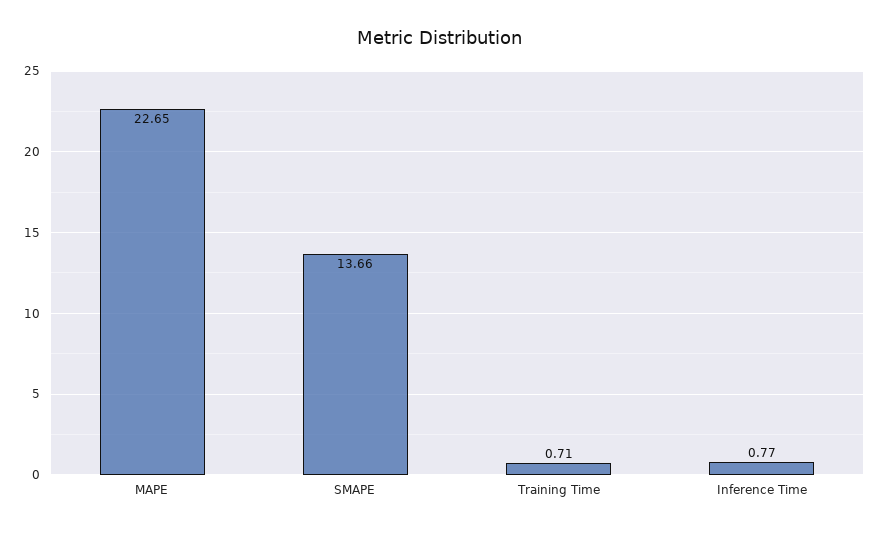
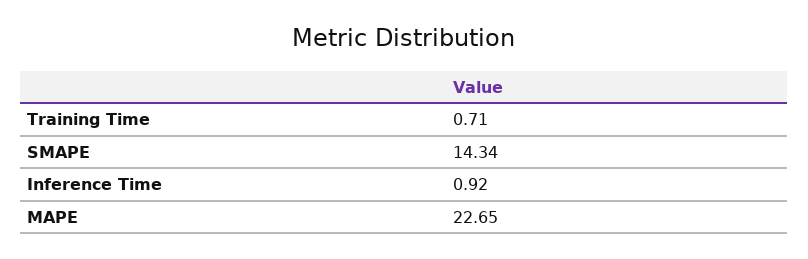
  {
    "MAPE": 22.65,
-   "SMAPE": 13.66,
+   "SMAPE": 14.34,
    "Training Time": 0.71,
-   "Inference Time": 0.77
+   "Inference Time": 0.92
  }

